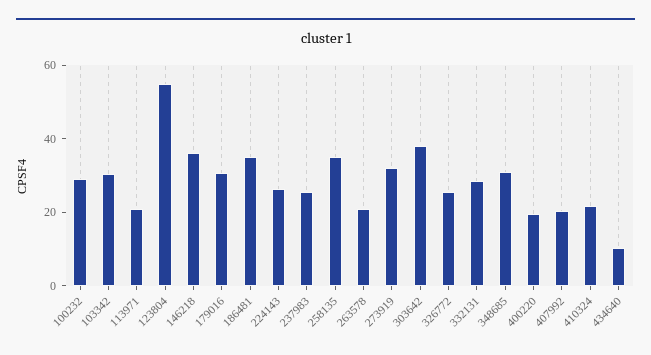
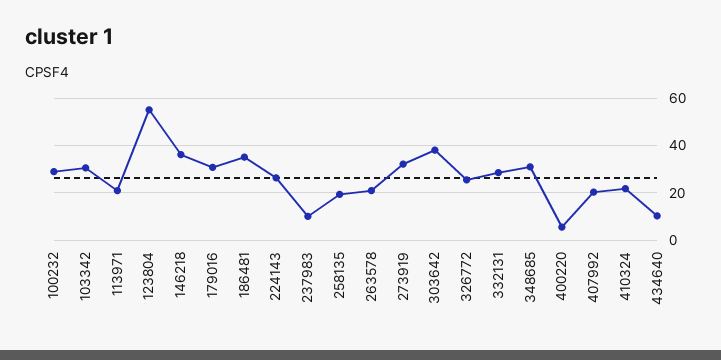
  {
    "100232": 30,
    "103342": 30,
    "113971": 20,
    "123804": 55,
    "146218": 35,
    "179016": 30,
    "186481": 35,
    "224143": 25,
-   "237983": 25,
+   "237983": 10,
-   "258135": 35,
+   "258135": 20,
    "263578": 20,
    "273919": 30,
    "303642": 40,
    "326772": 25,
    "332131": 30,
    "348685": 30,
-   "400220": 20,
+   "400220": 5,
    "407992": 20,
    "410324": 20,
    "434640": 10
  }

